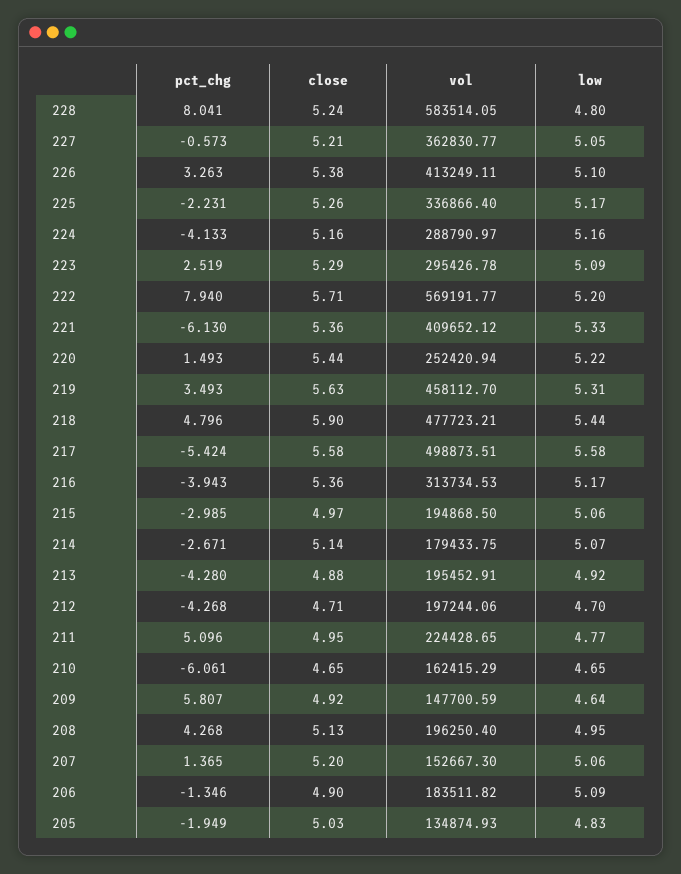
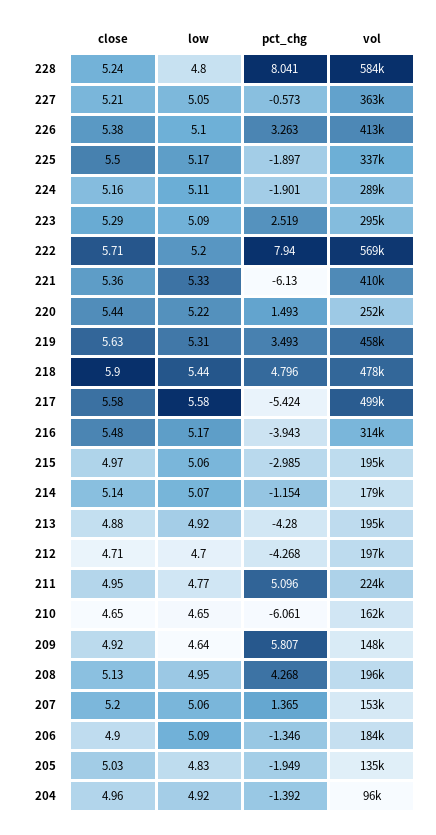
  {
    "pct_chg": {
      "228": 8.041,
      "227": -0.573,
      "226": 3.263,
-     "225": -2.231,
+     "225": -1.897,
-     "224": -4.133,
+     "224": -1.901,
      "223": 2.519,
      "222": 7.94,
      "221": -6.13,
      "220": 1.493,
      "219": 3.493,
      "218": 4.796,
      "217": -5.424,
      "216": -3.943,
      "215": -2.985,
-     "214": -2.671,
+     "214": -1.154,
      "213": -4.28,
      "212": -4.268,
      "211": 5.096,
      "210": -6.061,
      "209": 5.807,
      "208": 4.268,
      "207": 1.365,
      "206": -1.346,
-     "205": -1.949
+     "205": -1.949,
+     "204": -1.392
    },
    "close": {
      "228": 5.24,
      "227": 5.21,
      "226": 5.38,
-     "225": 5.26,
+     "225": 5.5,
      "224": 5.16,
      "223": 5.29,
      "222": 5.71,
      "221": 5.36,
      "220": 5.44,
      "219": 5.63,
      "218": 5.9,
      "217": 5.58,
-     "216": 5.36,
+     "216": 5.48,
      "215": 4.97,
      "214": 5.14,
      "213": 4.88,
      "212": 4.71,
      "211": 4.95,
      "210": 4.65,
      "209": 4.92,
      "208": 5.13,
      "207": 5.2,
      "206": 4.9,
-     "205": 5.03
+     "205": 5.03,
+     "204": 4.96
    },
    "vol": {
      "228": 583514.05,
      "227": 362830.77,
      "226": 413249.11,
      "225": 336866.4,
      "224": 288790.97,
      "223": 295426.78,
      "222": 569191.77,
      "221": 409652.12,
      "220": 252420.94,
      "219": 458112.7,
      "218": 477723.21,
      "217": 498873.51,
      "216": 313734.53,
      "215": 194868.5,
      "214": 179433.75,
      "213": 195452.91,
      "212": 197244.06,
      "211": 224428.65,
      "210": 162415.29,
      "209": 147700.59,
      "208": 196250.4,
      "207": 152667.3,
      "206": 183511.82,
-     "205": 134874.93
+     "205": 134874.93,
+     "204": 96000
    },
    "low": {
      "228": 4.8,
      "227": 5.05,
      "226": 5.1,
      "225": 5.17,
-     "224": 5.16,
+     "224": 5.11,
      "223": 5.09,
      "222": 5.2,
      "221": 5.33,
      "220": 5.22,
      "219": 5.31,
      "218": 5.44,
      "217": 5.58,
      "216": 5.17,
      "215": 5.06,
      "214": 5.07,
      "213": 4.92,
      "212": 4.7,
      "211": 4.77,
      "210": 4.65,
      "209": 4.64,
      "208": 4.95,
      "207": 5.06,
      "206": 5.09,
-     "205": 4.83
+     "205": 4.83,
+     "204": 4.92
    }
  }

